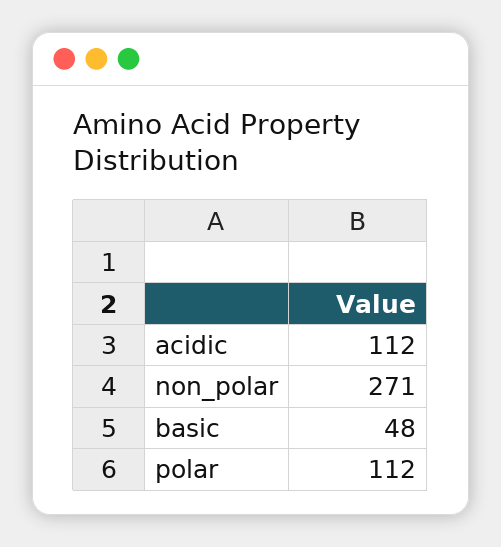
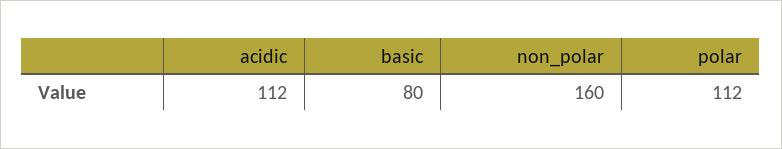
  {
    "acidic": 112,
-   "non_polar": 271,
+   "non_polar": 160,
-   "basic": 48,
+   "basic": 80,
    "polar": 112
  }

